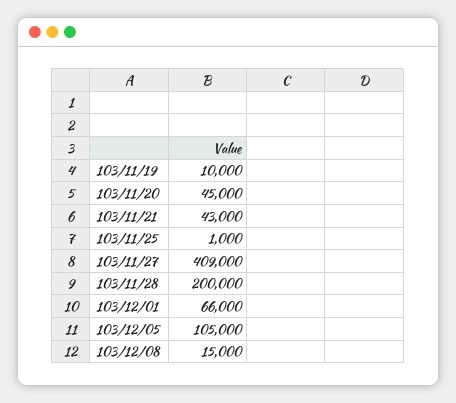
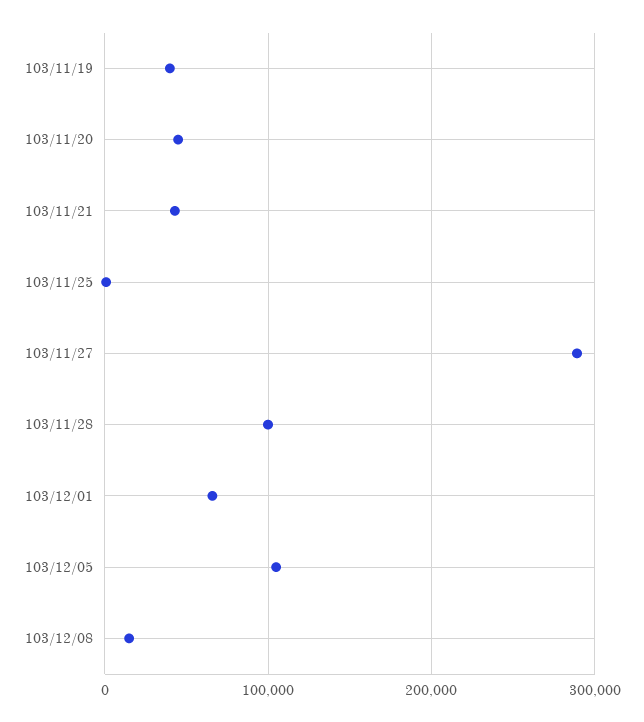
  {
-   "103/11/19": 10000,
+   "103/11/19": 40000,
    "103/11/20": 45000,
    "103/11/21": 43000,
    "103/11/25": 1000,
-   "103/11/27": 409000,
+   "103/11/27": 290000,
-   "103/11/28": 200000,
+   "103/11/28": 100000,
    "103/12/01": 66000,
    "103/12/05": 105000,
    "103/12/08": 15000
  }

